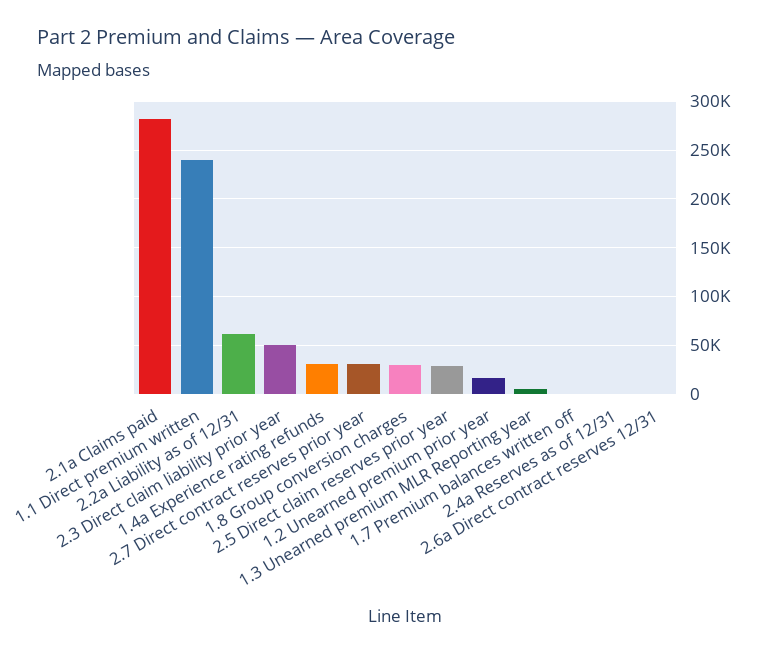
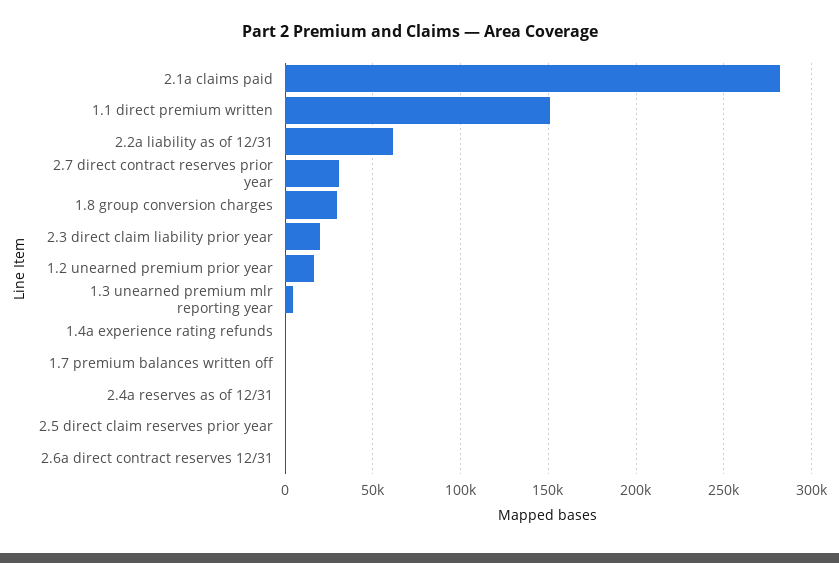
  {
    "2.1a Claims paid": 280000,
-   "1.1 Direct premium written": 240000,
+   "1.1 Direct premium written": 150000,
    "2.2a Liability as of 12/31": 60000,
-   "2.3 Direct claim liability prior year": 50000,
+   "2.3 Direct claim liability prior year": 20000,
-   "1.4a Experience rating refunds": 30000,
+   "1.4a Experience rating refunds": 0,
    "2.7 Direct contract reserves prior year": 30000,
    "1.8 Group conversion charges": 30000,
-   "2.5 Direct claim reserves prior year": 30000,
+   "2.5 Direct claim reserves prior year": 0,
    "1.2 Unearned premium prior year": 15000,
    "1.3 Unearned premium MLR Reporting year": 5000,
    "1.7 Premium balances written off": 0,
    "2.4a Reserves as of 12/31": 0,
    "2.6a Direct contract reserves 12/31": 0
  }

